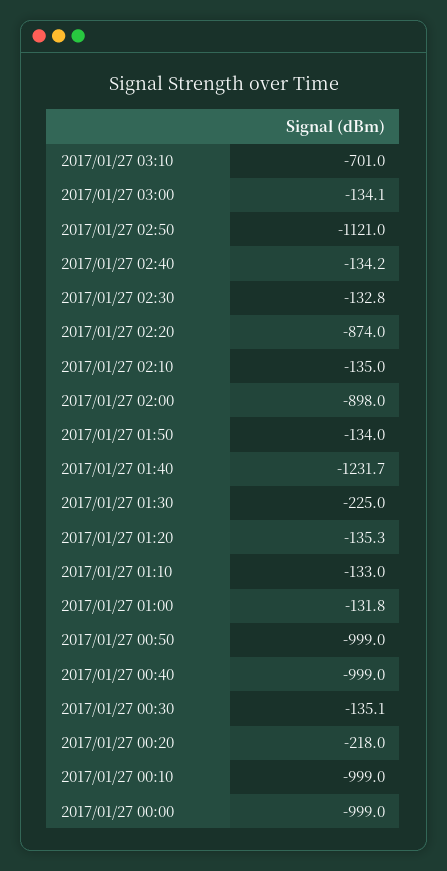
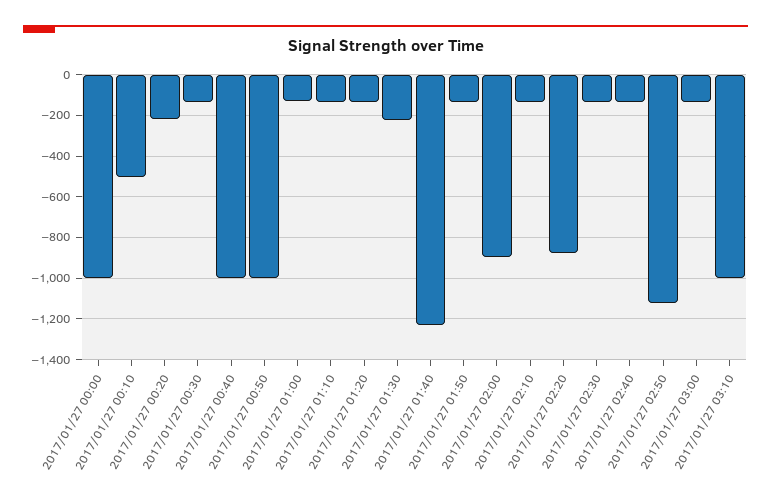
  {
-   "2017/01/27 03:10": -701,
+   "2017/01/27 03:10": -1000,
    "2017/01/27 03:00": -134.1,
    "2017/01/27 02:50": -1121,
    "2017/01/27 02:40": -134.2,
    "2017/01/27 02:30": -132.8,
    "2017/01/27 02:20": -874,
    "2017/01/27 02:10": -135,
    "2017/01/27 02:00": -898,
    "2017/01/27 01:50": -134,
    "2017/01/27 01:40": -1231.7,
    "2017/01/27 01:30": -225,
    "2017/01/27 01:20": -135.3,
    "2017/01/27 01:10": -133,
    "2017/01/27 01:00": -131.8,
    "2017/01/27 00:50": -999,
    "2017/01/27 00:40": -999,
    "2017/01/27 00:30": -135.1,
    "2017/01/27 00:20": -218,
-   "2017/01/27 00:10": -999,
+   "2017/01/27 00:10": -500,
    "2017/01/27 00:00": -999
  }

